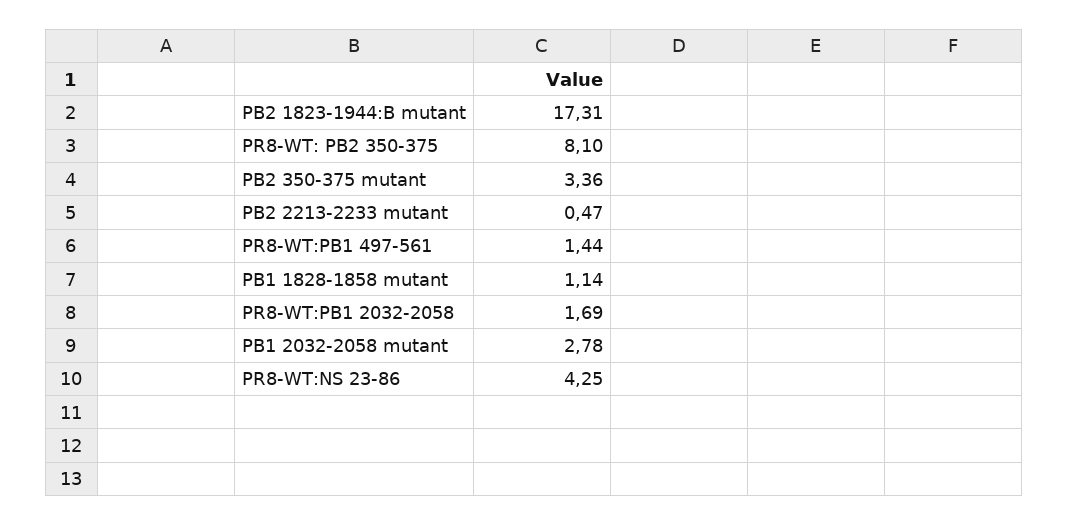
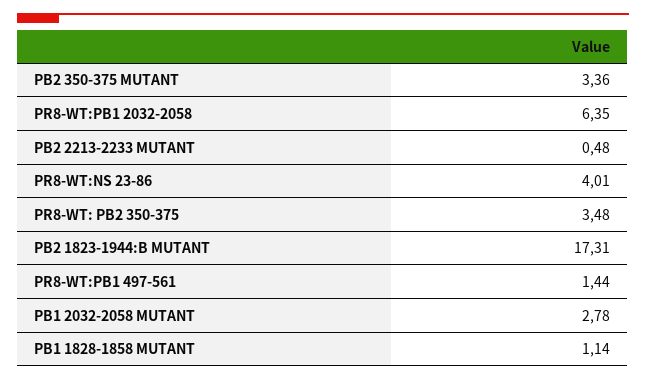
  {
    "PB2 1823-1944:B mutant": 17.31,
-   "PR8-WT: PB2 350-375": 8.1,
+   "PR8-WT: PB2 350-375": 3.48,
    "PB2 350-375 mutant": 3.36,
-   "PB2 2213-2233 mutant": 0.47,
+   "PB2 2213-2233 mutant": 0.48,
    "PR8-WT:PB1 497-561": 1.44,
    "PB1 1828-1858 mutant": 1.14,
-   "PR8-WT:PB1 2032-2058": 1.69,
+   "PR8-WT:PB1 2032-2058": 6.35,
    "PB1 2032-2058 mutant": 2.78,
-   "PR8-WT:NS 23-86": 4.25
+   "PR8-WT:NS 23-86": 4.01
  }

